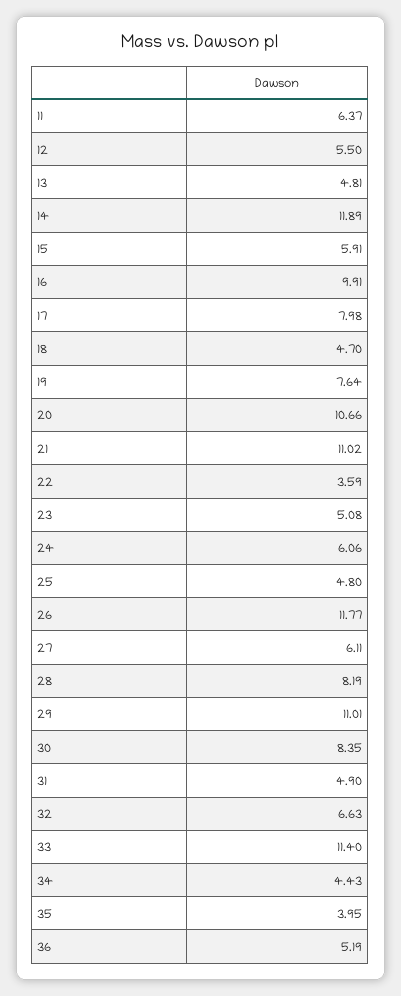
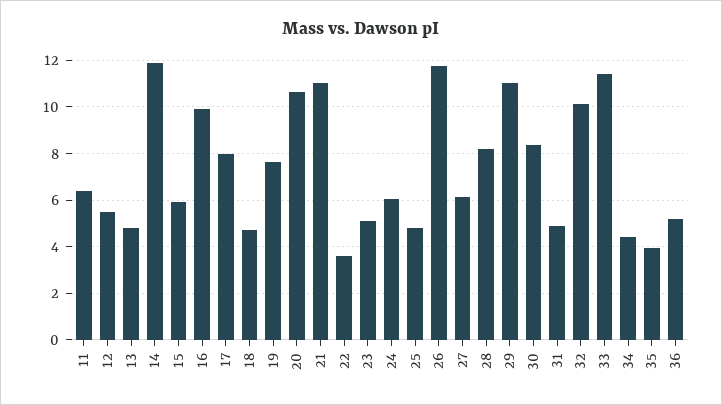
  {
    "11": 6.37,
    "12": 5.5,
    "13": 4.81,
    "14": 11.89,
    "15": 5.91,
    "16": 9.91,
    "17": 7.98,
    "18": 4.7,
    "19": 7.64,
    "20": 10.66,
    "21": 11.02,
    "22": 3.59,
    "23": 5.08,
    "24": 6.06,
    "25": 4.8,
    "26": 11.77,
    "27": 6.11,
    "28": 8.19,
    "29": 11.01,
    "30": 8.35,
    "31": 4.9,
-   "32": 6.63,
+   "32": 10,
    "33": 11.4,
    "34": 4.43,
    "35": 3.95,
    "36": 5.19
  }

